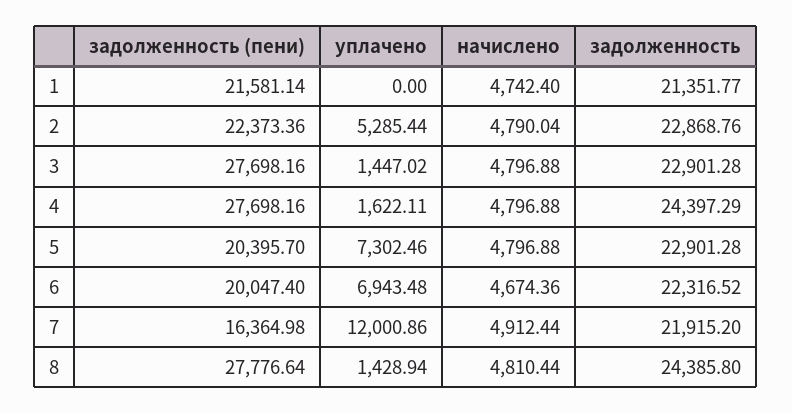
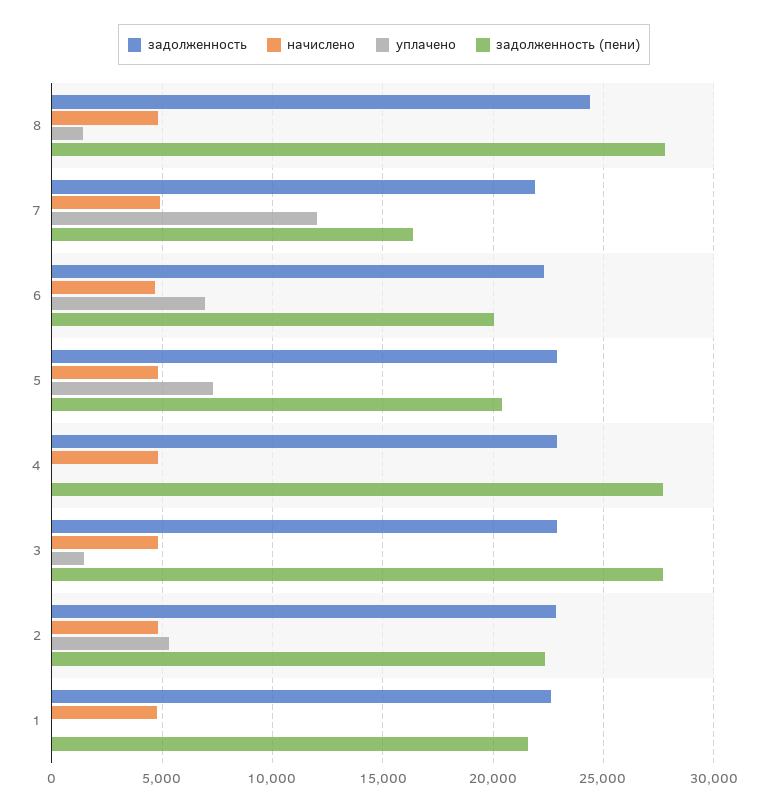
  {
    "задолженность (пени)": {
      "1": 21581.14,
      "2": 22373.36,
      "3": 27698.16,
      "4": 27698.16,
      "5": 20395.7,
      "6": 20047.4,
      "7": 16364.98,
      "8": 27776.64
    },
    "уплачено": {
      "1": 0,
      "2": 5285.44,
      "3": 1447.02,
-     "4": 1622.11,
+     "4": 0,
      "5": 7302.46,
      "6": 6943.48,
      "7": 12000.86,
      "8": 1428.94
    },
    "начислено": {
      "1": 4742.4,
      "2": 4790.04,
      "3": 4796.88,
      "4": 4796.88,
      "5": 4796.88,
      "6": 4674.36,
      "7": 4912.44,
      "8": 4810.44
    },
    "задолженность": {
-     "1": 21351.77,
+     "1": 22500,
      "2": 22868.76,
      "3": 22901.28,
-     "4": 24397.29,
+     "4": 23000,
      "5": 22901.28,
      "6": 22316.52,
      "7": 21915.2,
      "8": 24385.8
    }
  }

